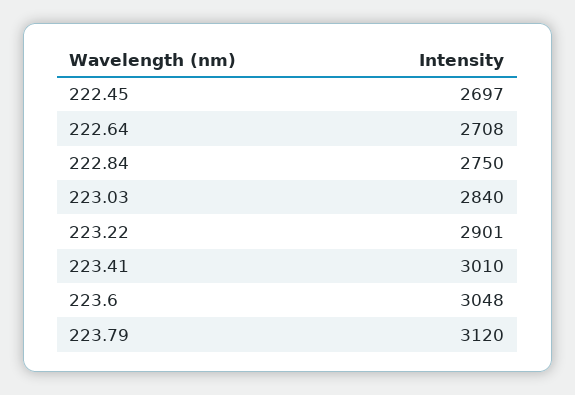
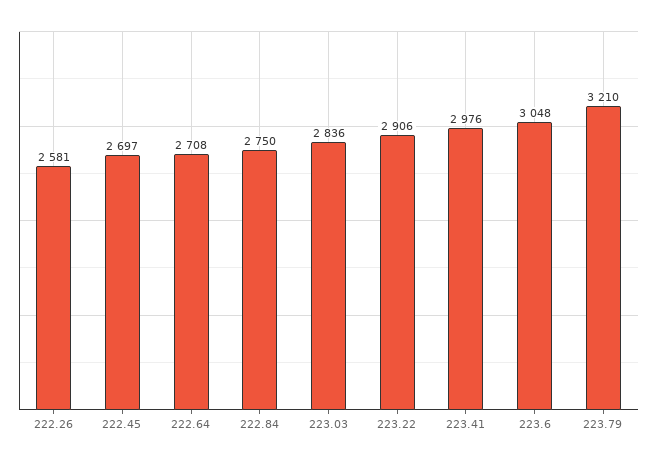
  {
    "222.45": 2697,
    "222.64": 2708,
    "222.84": 2750,
-   "223.03": 2840,
+   "223.03": 2836,
-   "223.22": 2901,
+   "223.22": 2906,
-   "223.41": 3010,
+   "223.41": 2976,
    "223.6": 3048,
-   "223.79": 3120
+   "223.79": 3210,
+   "222.26": 2581
  }

